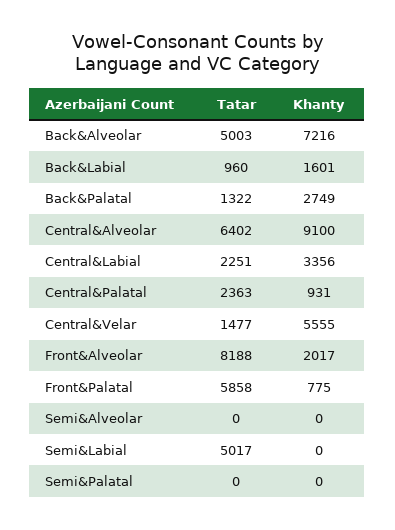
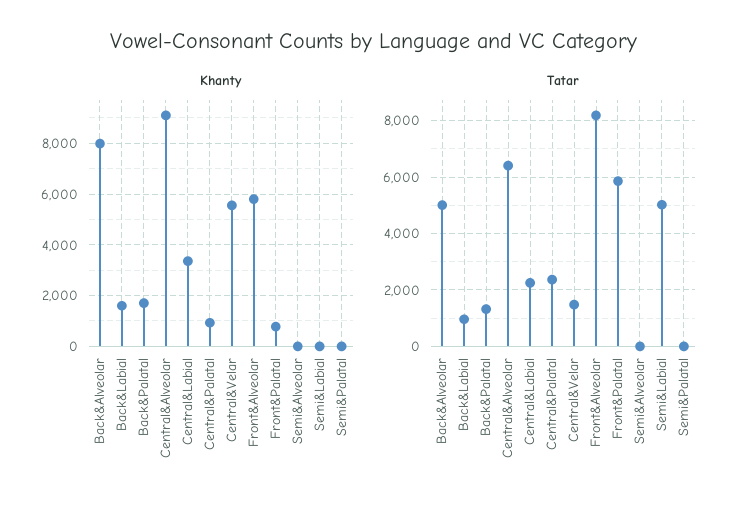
  {
    "Tatar": {
      "Back&Alveolar": 5003,
      "Back&Labial": 960,
      "Back&Palatal": 1322,
      "Central&Alveolar": 6402,
      "Central&Labial": 2251,
      "Central&Palatal": 2363,
      "Central&Velar": 1477,
      "Front&Alveolar": 8188,
      "Front&Palatal": 5858,
      "Semi&Alveolar": 0,
      "Semi&Labial": 5017,
      "Semi&Palatal": 0
    },
    "Khanty": {
-     "Back&Alveolar": 7216,
+     "Back&Alveolar": 8000,
      "Back&Labial": 1601,
-     "Back&Palatal": 2749,
+     "Back&Palatal": 1750,
      "Central&Alveolar": 9100,
      "Central&Labial": 3356,
      "Central&Palatal": 931,
      "Central&Velar": 5555,
-     "Front&Alveolar": 2017,
+     "Front&Alveolar": 5750,
      "Front&Palatal": 775,
      "Semi&Alveolar": 0,
      "Semi&Labial": 0,
      "Semi&Palatal": 0
    }
  }

